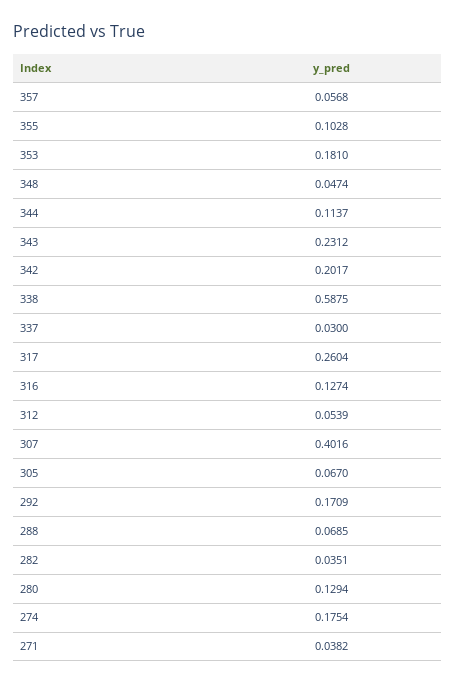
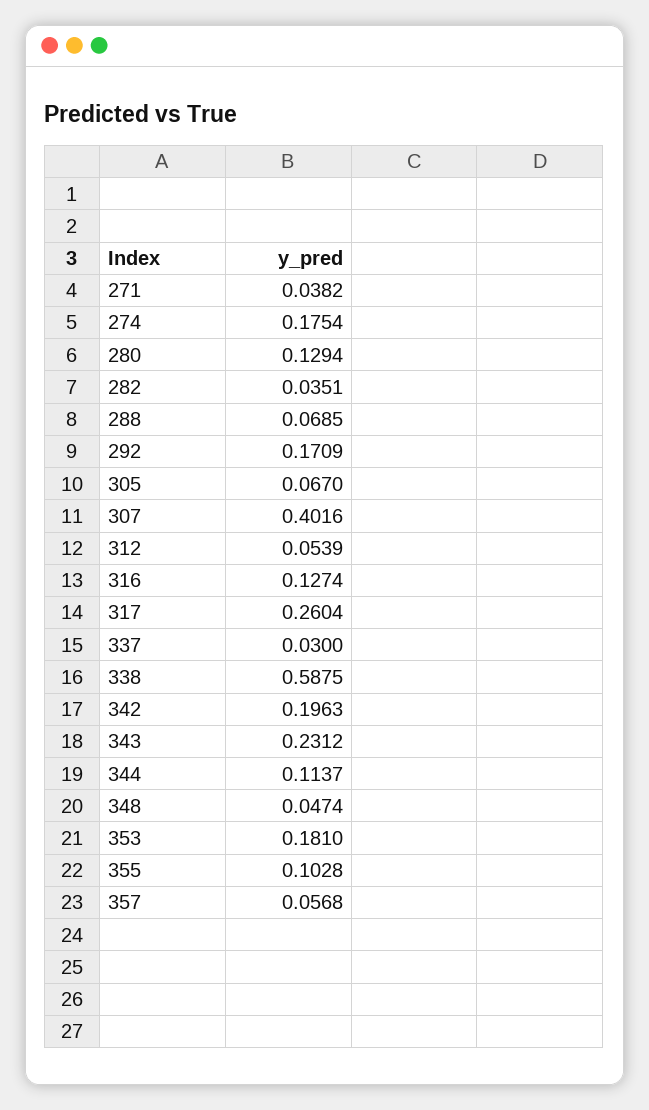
  {
    "357": 0.0568,
    "355": 0.1028,
    "353": 0.181,
    "348": 0.0474,
    "344": 0.1137,
    "343": 0.2312,
-   "342": 0.2017,
+   "342": 0.1963,
    "338": 0.5875,
    "337": 0.03,
    "317": 0.2604,
    "316": 0.1274,
    "312": 0.0539,
    "307": 0.4016,
    "305": 0.067,
    "292": 0.1709,
    "288": 0.0685,
    "282": 0.0351,
    "280": 0.1294,
    "274": 0.1754,
    "271": 0.0382
  }

